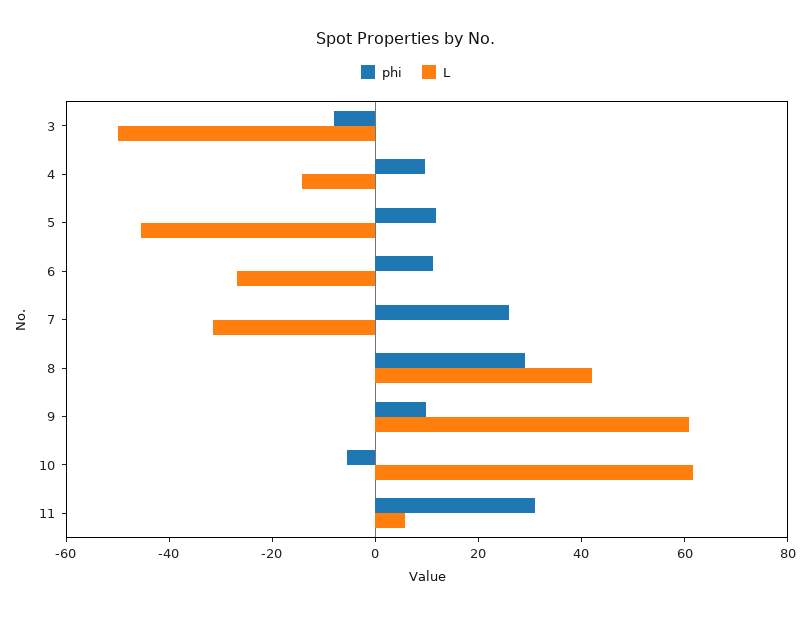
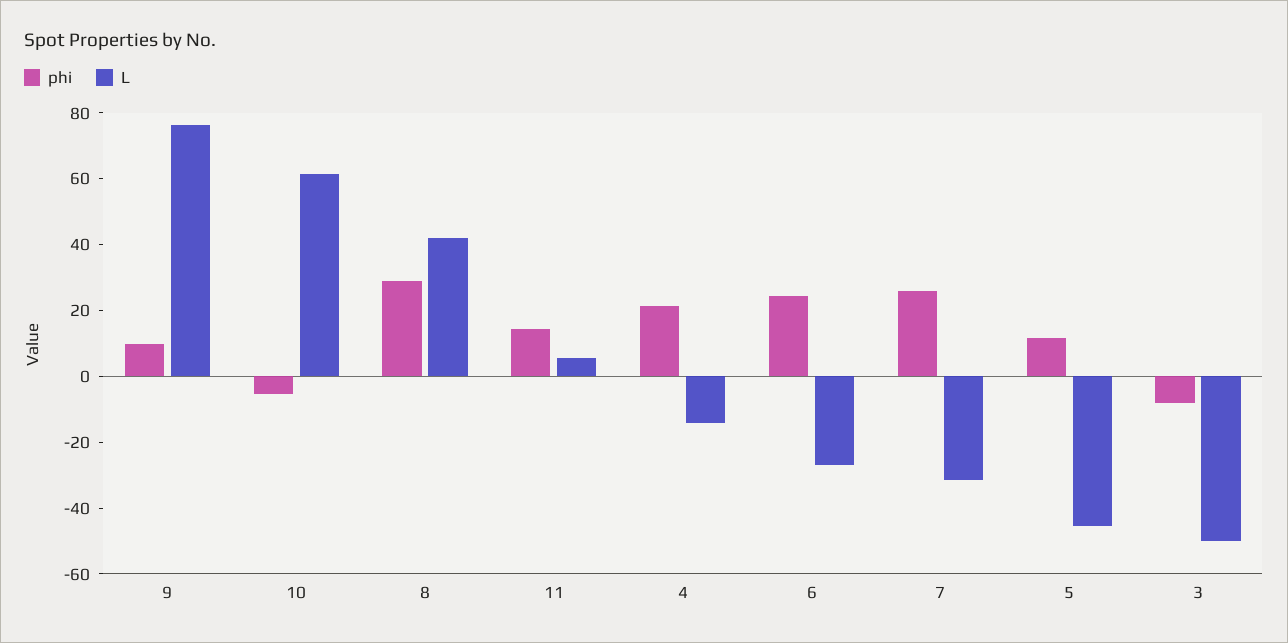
  {
    "phi": {
      "3": -10,
-     "4": 10,
+     "4": 20,
      "5": 10,
-     "6": 10,
+     "6": 25,
      "7": 25,
      "8": 30,
      "9": 10,
      "10": -5,
-     "11": 30
+     "11": 15
    },
    "L": {
      "3": -50,
      "4": -15,
      "5": -45,
      "6": -25,
      "7": -30,
      "8": 40,
-     "9": 60,
+     "9": 75,
      "10": 60,
      "11": 5
    }
  }

